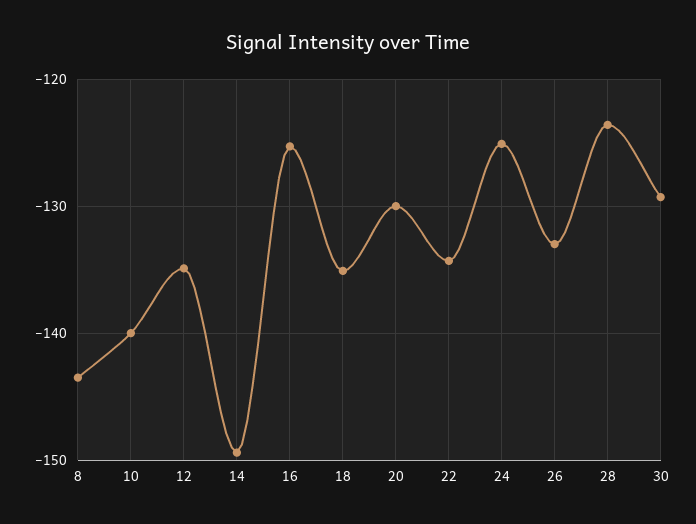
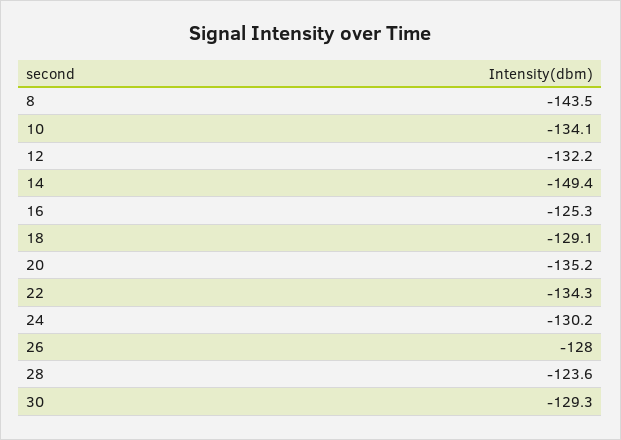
  {
    "8": -143.5,
-   "10": -140,
+   "10": -134.1,
-   "12": -135,
+   "12": -132.2,
    "14": -149.4,
    "16": -125.3,
-   "18": -135,
+   "18": -129.1,
-   "20": -130,
+   "20": -135.2,
    "22": -134.3,
-   "24": -125,
+   "24": -130.2,
-   "26": -133,
+   "26": -128,
    "28": -123.6,
    "30": -129.3
  }

